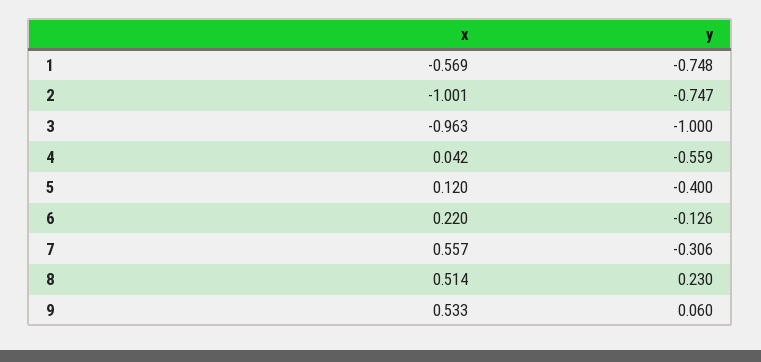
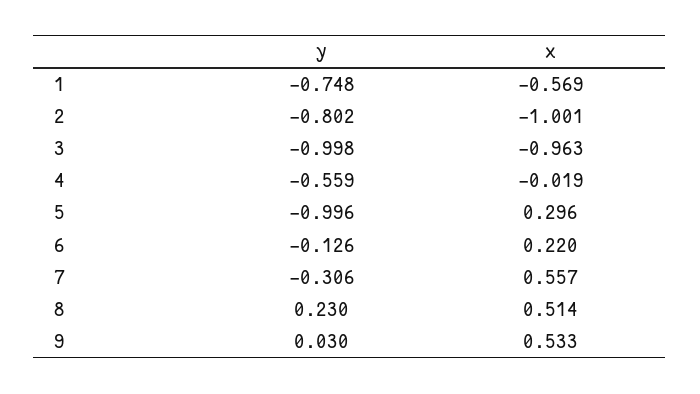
  {
    "x": {
      "1": -0.569,
      "2": -1.001,
      "3": -0.963,
-     "4": 0.042,
+     "4": -0.019,
-     "5": 0.12,
+     "5": 0.296,
      "6": 0.22,
      "7": 0.557,
      "8": 0.514,
      "9": 0.533
    },
    "y": {
      "1": -0.748,
-     "2": -0.747,
+     "2": -0.802,
-     "3": -1,
+     "3": -0.998,
      "4": -0.559,
-     "5": -0.4,
+     "5": -0.996,
      "6": -0.126,
      "7": -0.306,
      "8": 0.23,
-     "9": 0.06
+     "9": 0.03
    }
  }

